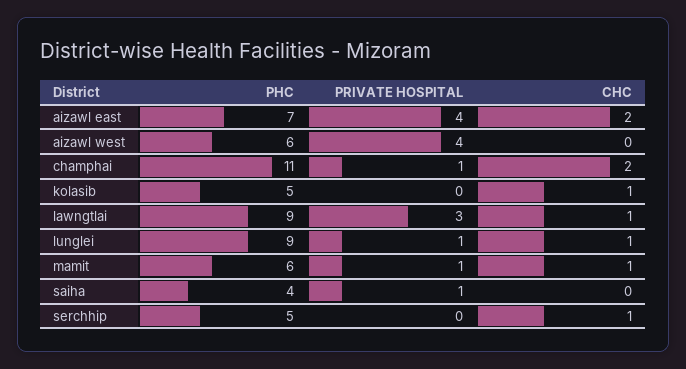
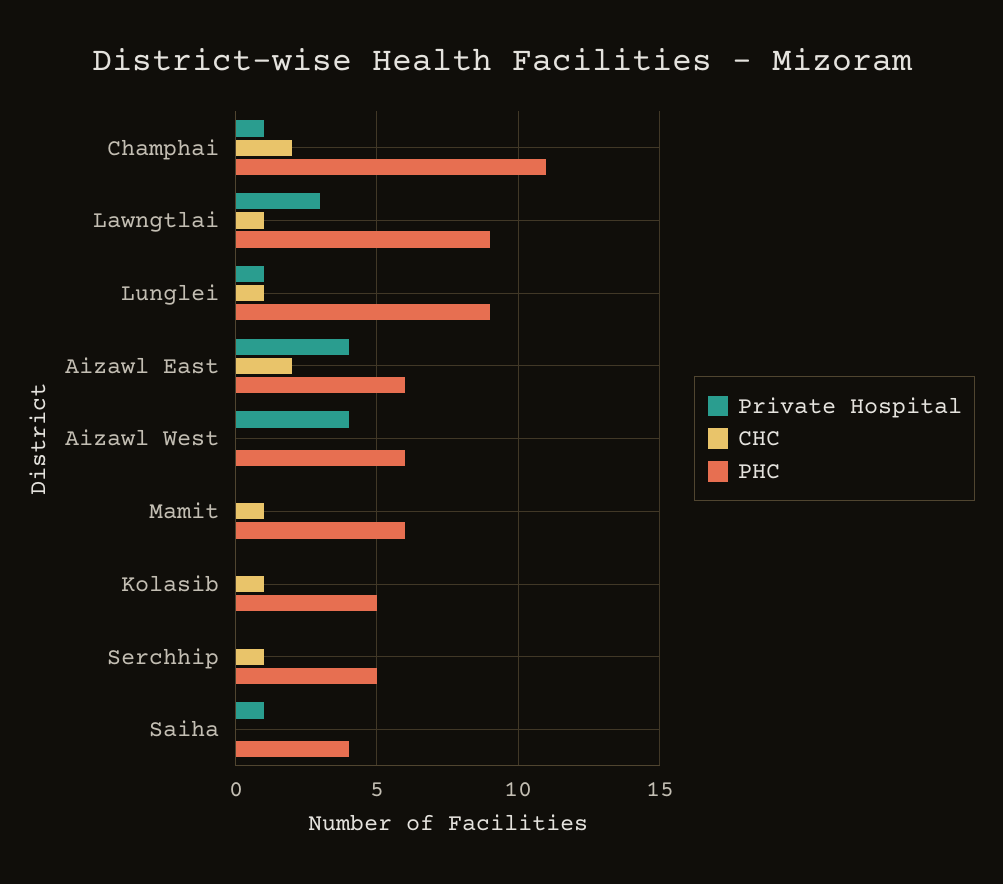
  {
    "PHC": {
-     "aizawl east": 7,
+     "aizawl east": 6,
      "aizawl west": 6,
      "champhai": 11,
      "kolasib": 5,
      "lawngtlai": 9,
      "lunglei": 9,
      "mamit": 6,
      "saiha": 4,
      "serchhip": 5
    },
    "PRIVATE HOSPITAL": {
      "aizawl east": 4,
      "aizawl west": 4,
      "champhai": 1,
      "kolasib": 0,
      "lawngtlai": 3,
      "lunglei": 1,
-     "mamit": 1,
+     "mamit": 0,
      "saiha": 1,
      "serchhip": 0
    },
    "CHC": {
      "aizawl east": 2,
      "aizawl west": 0,
      "champhai": 2,
      "kolasib": 1,
      "lawngtlai": 1,
      "lunglei": 1,
      "mamit": 1,
      "saiha": 0,
      "serchhip": 1
    }
  }

